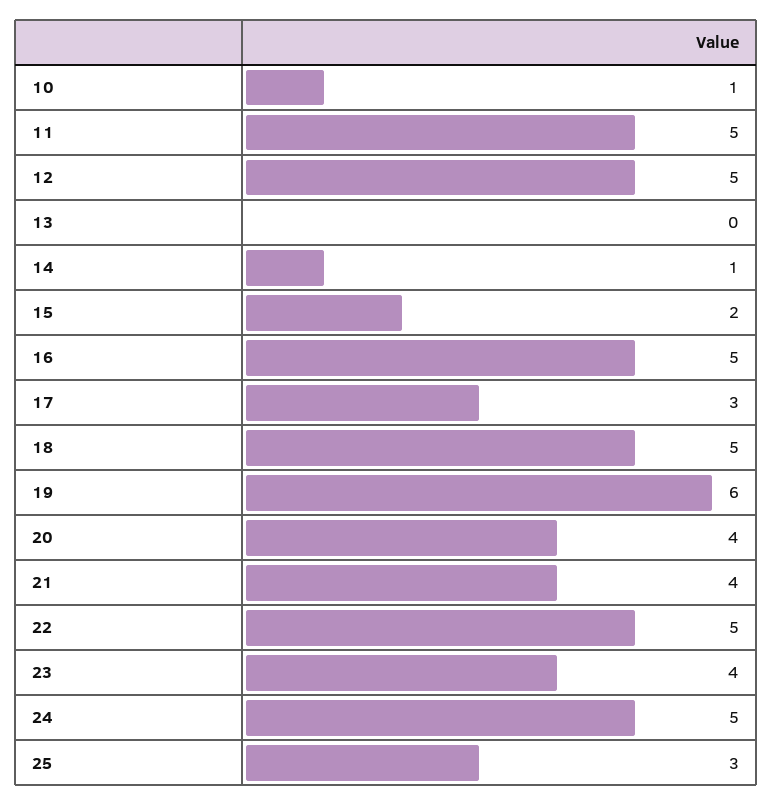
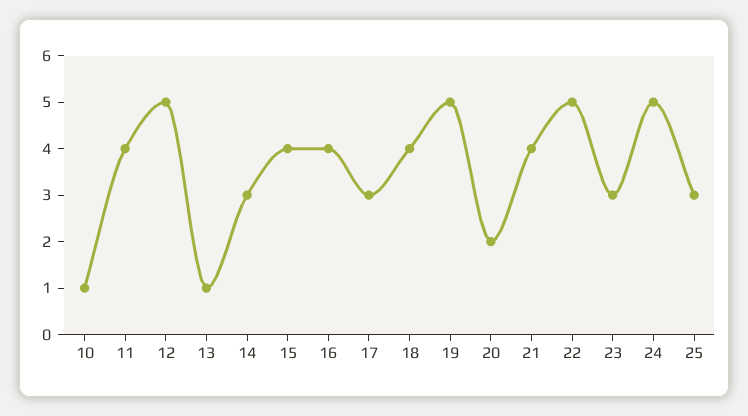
  {
    "10": 1,
-   "11": 5,
+   "11": 4,
    "12": 5,
-   "13": 0,
+   "13": 1,
-   "14": 1,
+   "14": 3,
-   "15": 2,
+   "15": 4,
-   "16": 5,
+   "16": 4,
    "17": 3,
-   "18": 5,
+   "18": 4,
-   "19": 6,
+   "19": 5,
-   "20": 4,
+   "20": 2,
    "21": 4,
    "22": 5,
-   "23": 4,
+   "23": 3,
    "24": 5,
    "25": 3
  }

